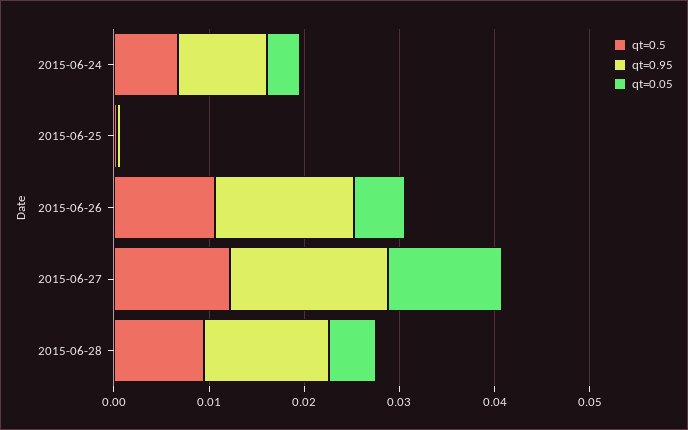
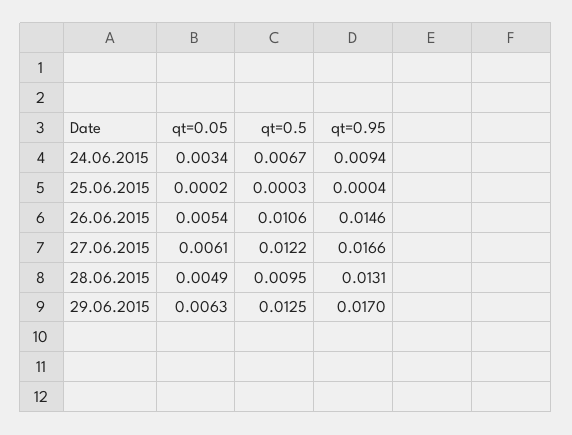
  {
    "qt=0.5": {
      "2015-06-24": 0.0067,
      "2015-06-25": 0.0003,
      "2015-06-26": 0.0106,
      "2015-06-27": 0.0122,
-     "2015-06-28": 0.0095
+     "2015-06-28": 0.0095,
+     "29.06.2015": 0.0125
    },
    "qt=0.95": {
      "2015-06-24": 0.0094,
      "2015-06-25": 0.0004,
      "2015-06-26": 0.0146,
      "2015-06-27": 0.0166,
-     "2015-06-28": 0.0131
+     "2015-06-28": 0.0131,
+     "29.06.2015": 0.017
    },
    "qt=0.05": {
      "2015-06-24": 0.0034,
      "2015-06-25": 0.0002,
      "2015-06-26": 0.0054,
-     "2015-06-27": 0.012,
+     "2015-06-27": 0.0061,
-     "2015-06-28": 0.0049
+     "2015-06-28": 0.0049,
+     "29.06.2015": 0.0063
    }
  }

